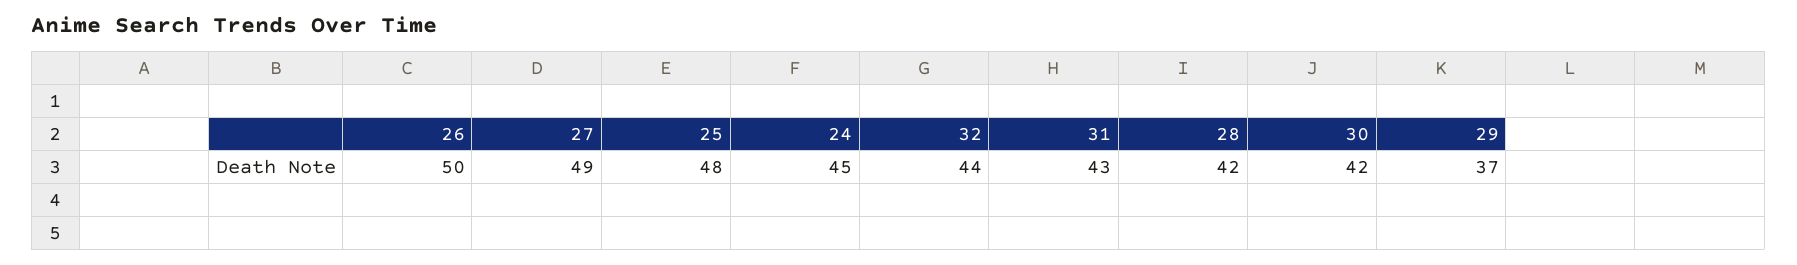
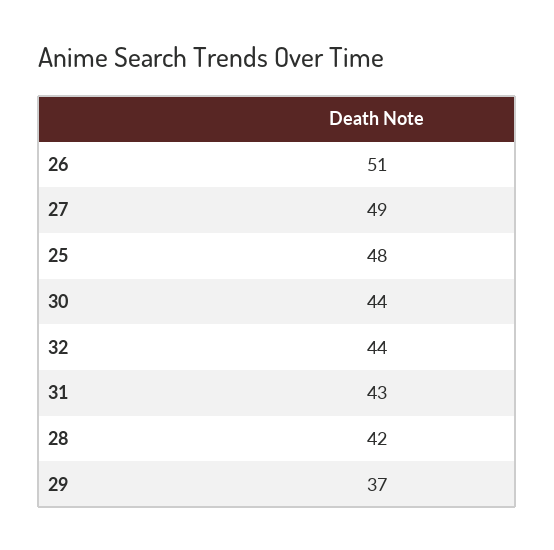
  {
-   "26": 50,
+   "26": 51,
    "27": 49,
    "25": 48,
-   "24": 45,
    "32": 44,
    "31": 43,
    "28": 42,
-   "30": 42,
+   "30": 44,
    "29": 37
  }

